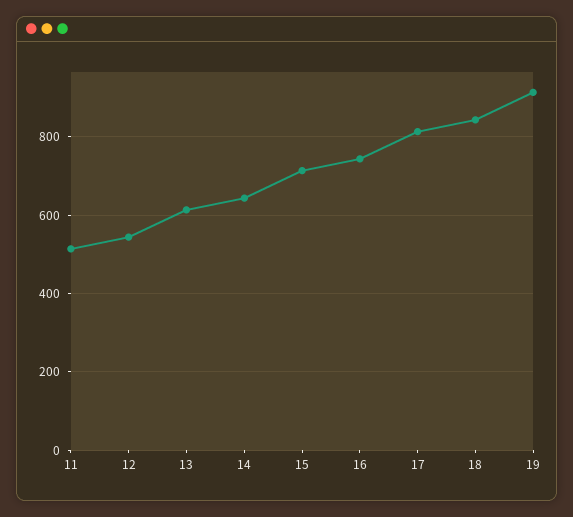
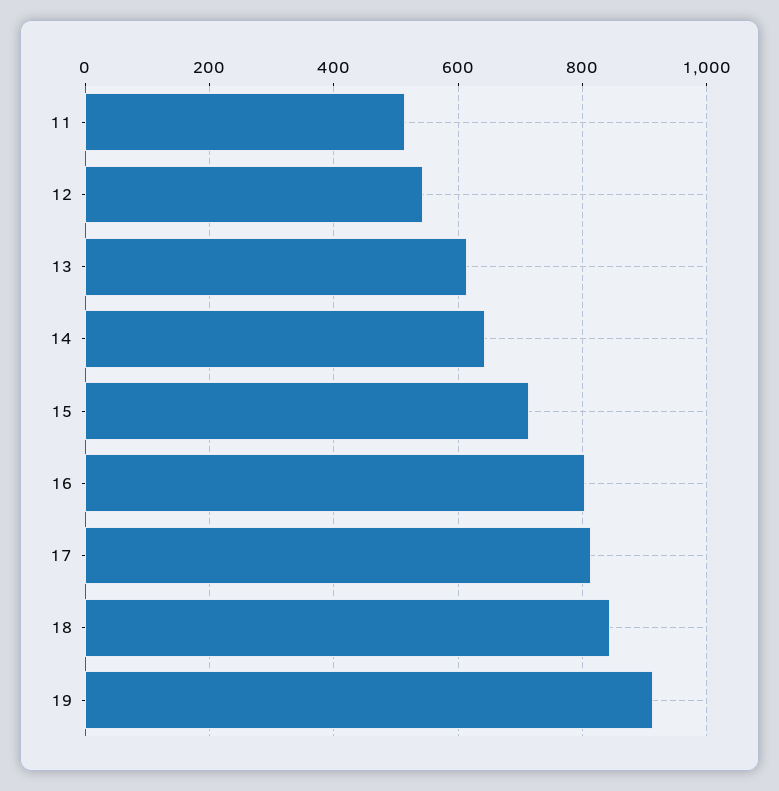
  {
    "11": 520,
    "12": 540,
    "13": 620,
    "14": 640,
    "15": 720,
-   "16": 740,
+   "16": 800,
    "17": 820,
    "18": 840,
    "19": 920
  }

